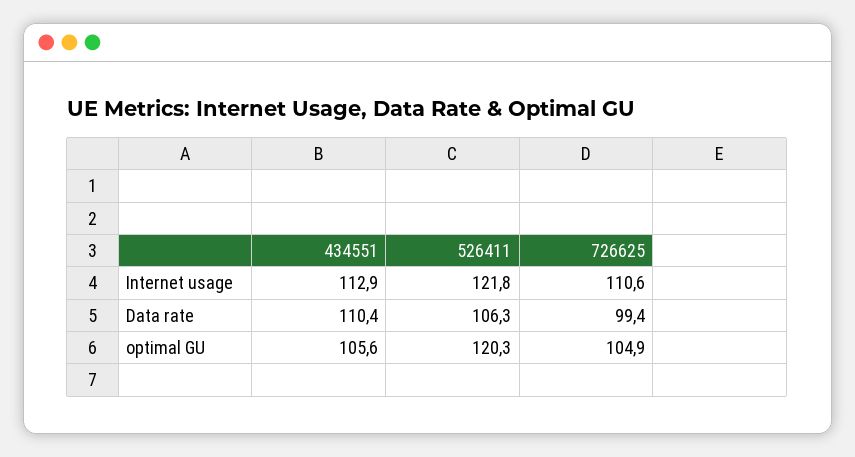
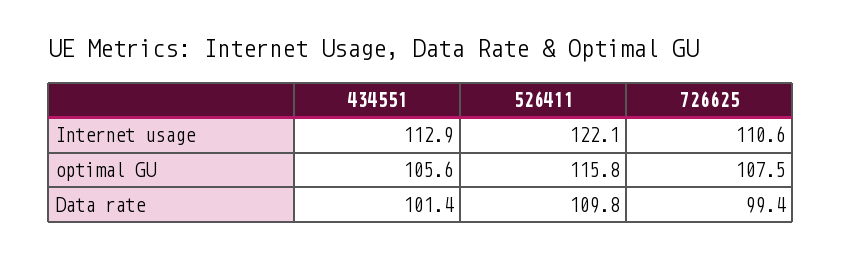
  {
    "434551": {
      "Internet usage": 112.9,
-     "Data rate": 110.4,
+     "Data rate": 101.4,
      "optimal GU": 105.6
    },
    "526411": {
-     "Internet usage": 121.8,
+     "Internet usage": 122.1,
-     "Data rate": 106.3,
+     "Data rate": 109.8,
-     "optimal GU": 120.3
+     "optimal GU": 115.8
    },
    "726625": {
      "Internet usage": 110.6,
      "Data rate": 99.4,
-     "optimal GU": 104.9
+     "optimal GU": 107.5
    }
  }

